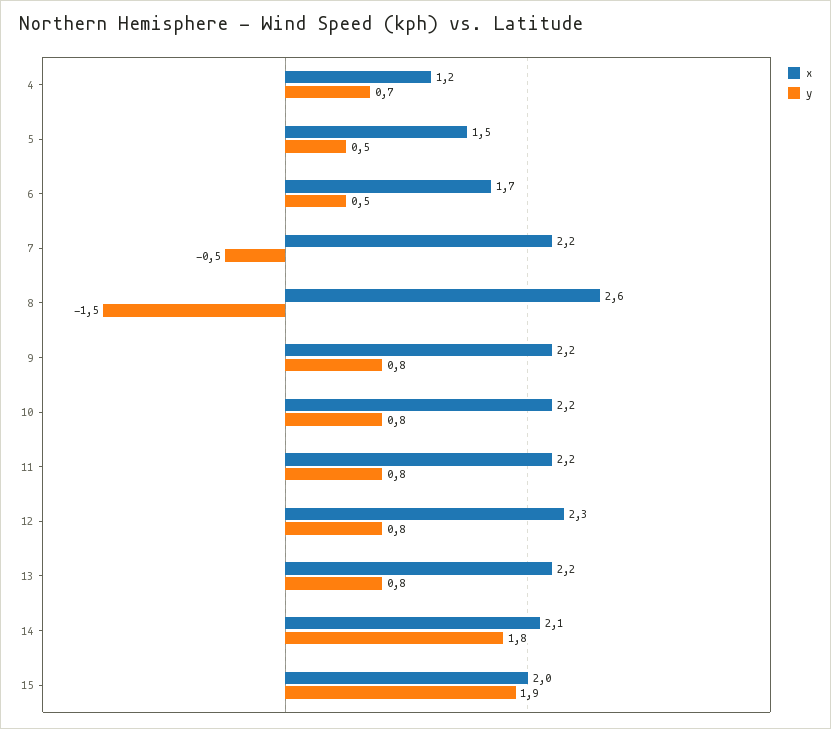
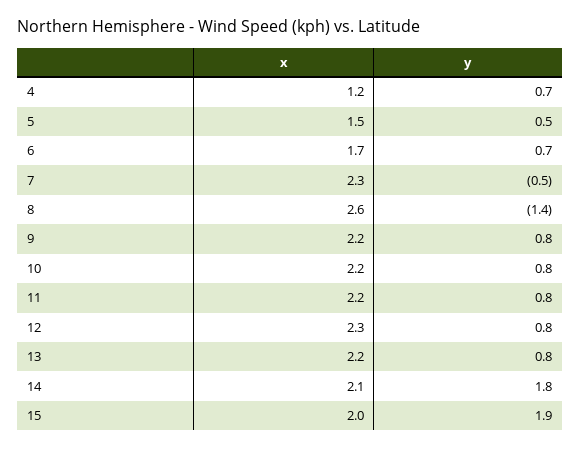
  {
    "x": {
      "4": 1.2,
      "5": 1.5,
      "6": 1.7,
-     "7": 2.2,
+     "7": 2.3,
      "8": 2.6,
      "9": 2.2,
      "10": 2.2,
      "11": 2.2,
      "12": 2.3,
      "13": 2.2,
      "14": 2.1,
      "15": 2
    },
    "y": {
      "4": 0.7,
      "5": 0.5,
-     "6": 0.5,
+     "6": 0.7,
      "7": -0.5,
-     "8": -1.5,
+     "8": -1.4,
      "9": 0.8,
      "10": 0.8,
      "11": 0.8,
      "12": 0.8,
      "13": 0.8,
      "14": 1.8,
      "15": 1.9
    }
  }

